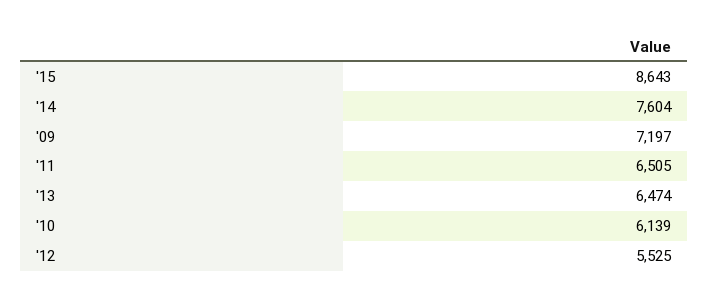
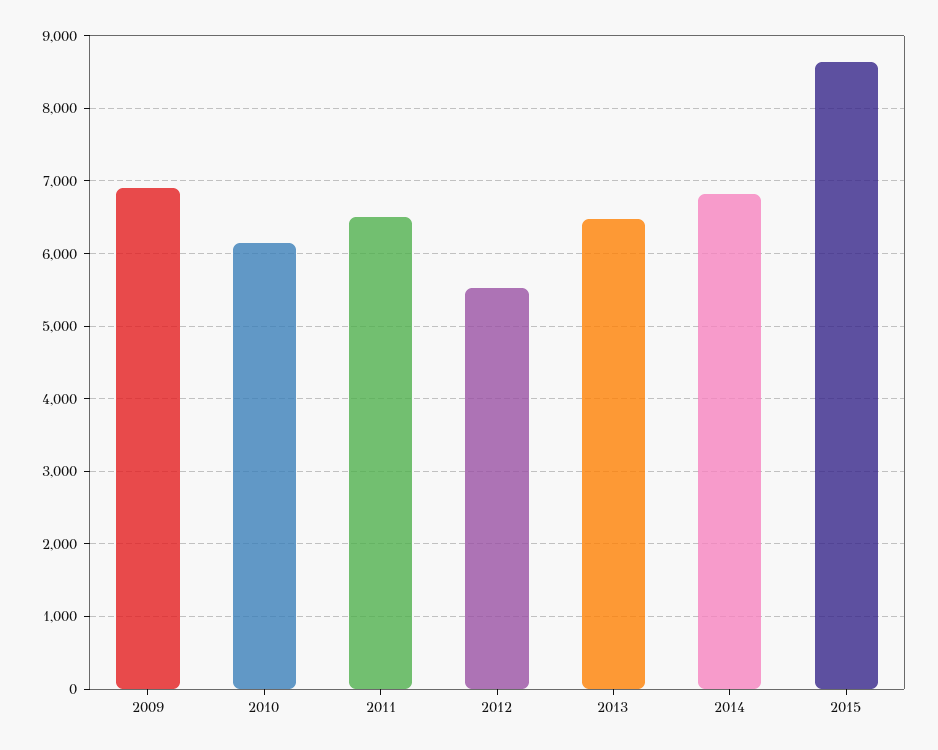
  {
    "'15": 8643,
-   "'14": 7604,
+   "'14": 6800,
-   "'09": 7197,
+   "'09": 6900,
    "'11": 6505,
    "'13": 6474,
    "'10": 6139,
    "'12": 5525
  }

